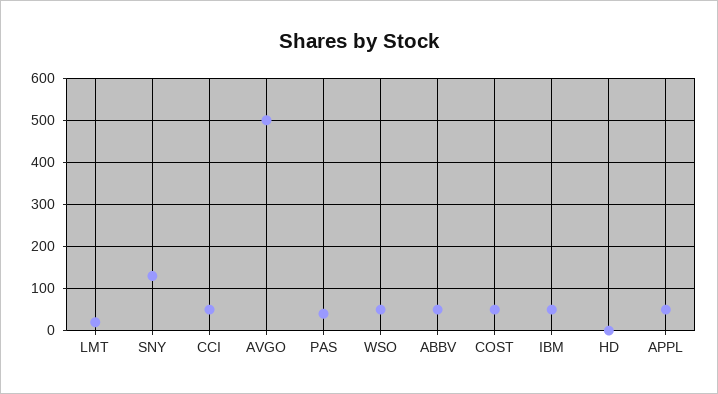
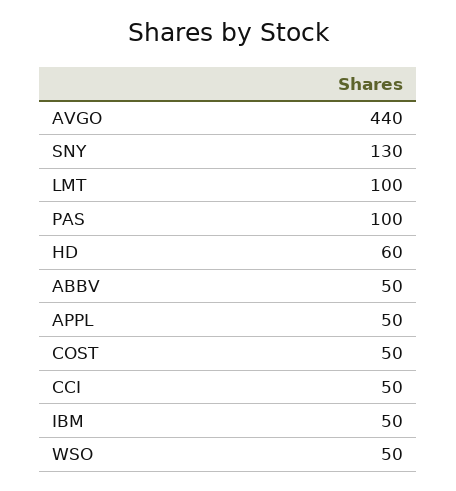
  {
-   "LMT": 20,
+   "LMT": 100,
    "SNY": 130,
    "CCI": 50,
-   "AVGO": 500,
+   "AVGO": 440,
-   "PAS": 40,
+   "PAS": 100,
    "WSO": 50,
    "ABBV": 50,
    "COST": 50,
    "IBM": 50,
-   "HD": 0,
+   "HD": 60,
    "APPL": 50
  }

